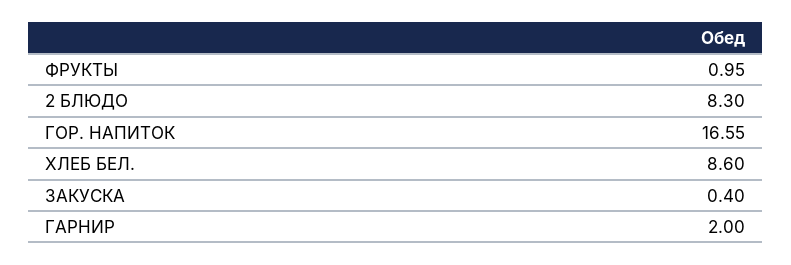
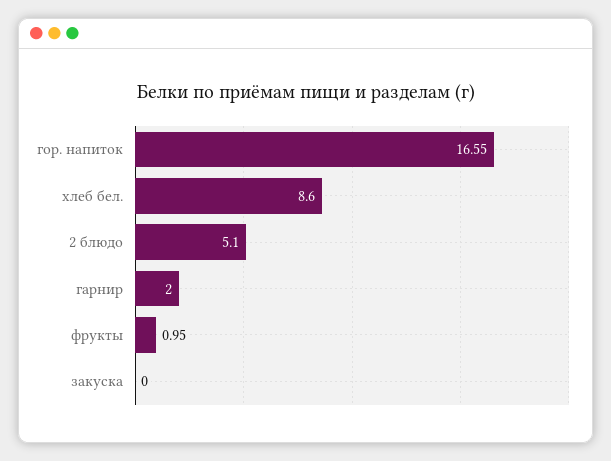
  {
    "ФРУКТЫ": 0.95,
-   "2 БЛЮДО": 8.3,
+   "2 БЛЮДО": 5.1,
    "ГОР. НАПИТОК": 16.55,
    "ХЛЕБ БЕЛ.": 8.6,
-   "ЗАКУСКА": 0.4,
+   "ЗАКУСКА": 0,
    "ГАРНИР": 2
  }

